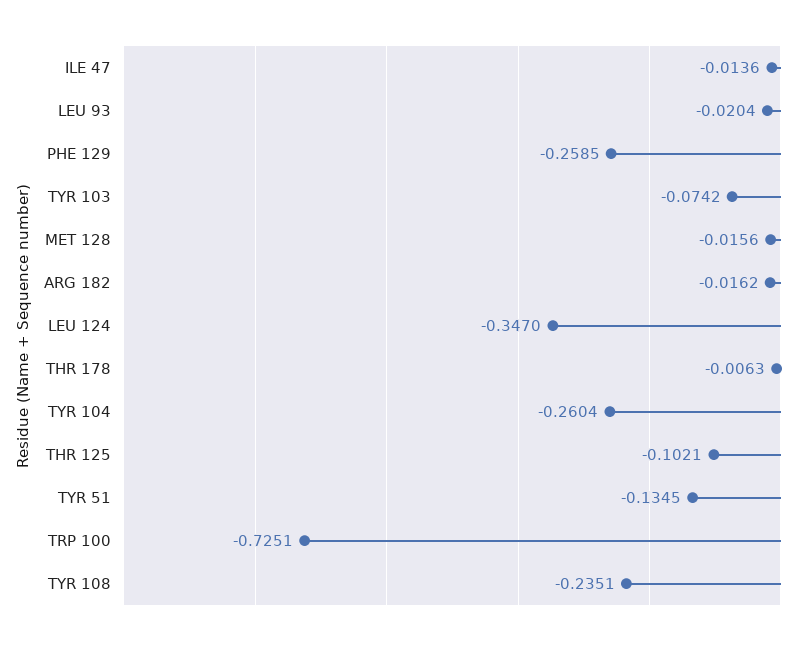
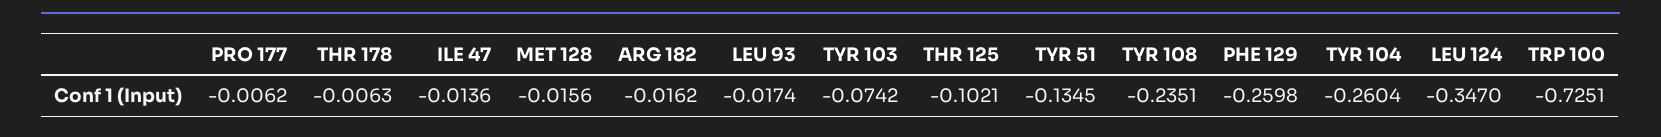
  {
    "ILE 47": -0.0136,
-   "LEU 93": -0.0204,
+   "LEU 93": -0.0174,
-   "PHE 129": -0.2585,
+   "PHE 129": -0.2598,
    "TYR 103": -0.0742,
    "MET 128": -0.0156,
    "ARG 182": -0.0162,
    "LEU 124": -0.347,
    "THR 178": -0.0063,
    "TYR 104": -0.2604,
    "THR 125": -0.1021,
    "TYR 51": -0.1345,
    "TRP 100": -0.7251,
-   "TYR 108": -0.2351
+   "TYR 108": -0.2351,
+   "PRO 177": -0.0062
  }

